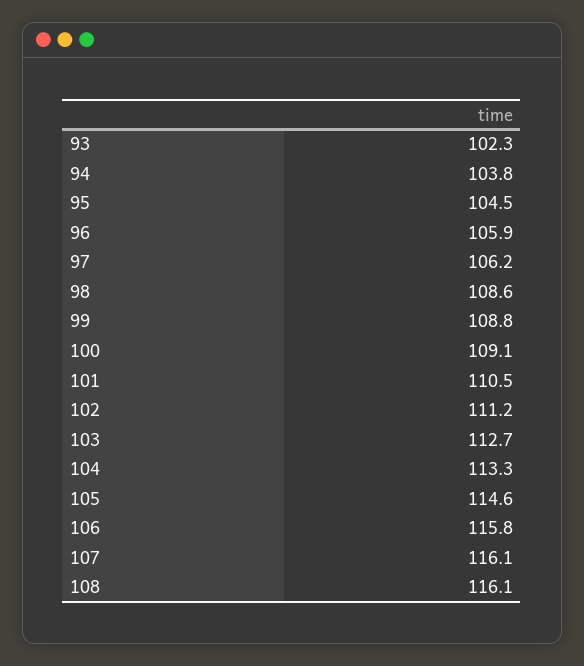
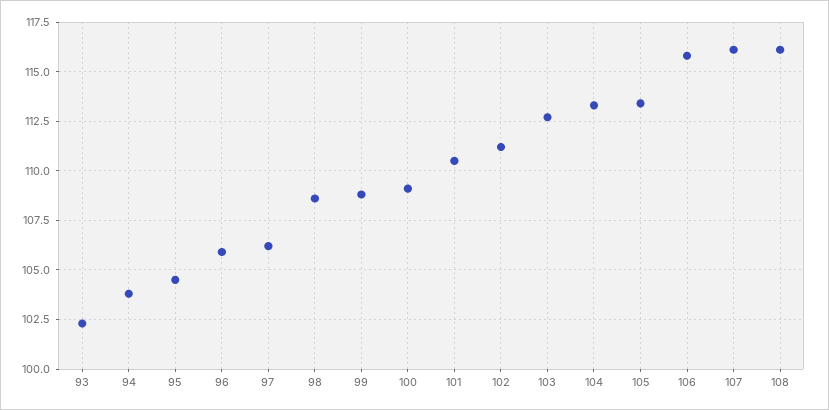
  {
    "93": 102.3,
    "94": 103.8,
    "95": 104.5,
    "96": 105.9,
    "97": 106.2,
    "98": 108.6,
    "99": 108.8,
    "100": 109.1,
    "101": 110.5,
    "102": 111.2,
    "103": 112.7,
    "104": 113.3,
-   "105": 114.6,
+   "105": 113.5,
    "106": 115.8,
    "107": 116.1,
    "108": 116.1
  }

